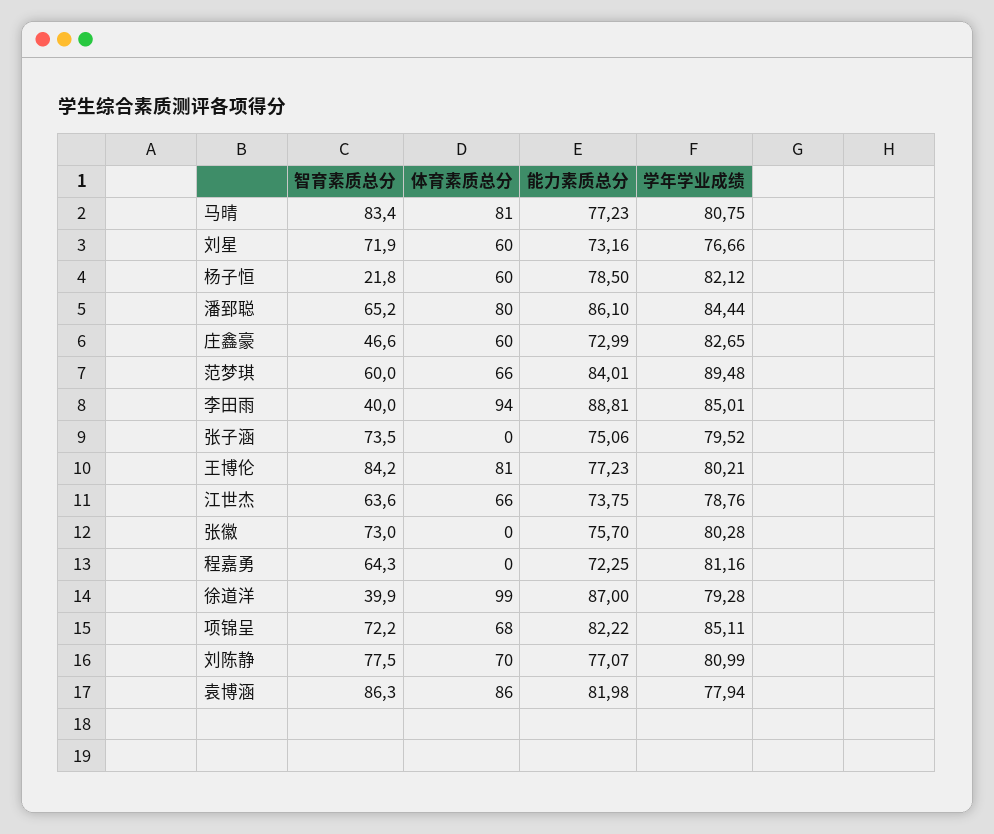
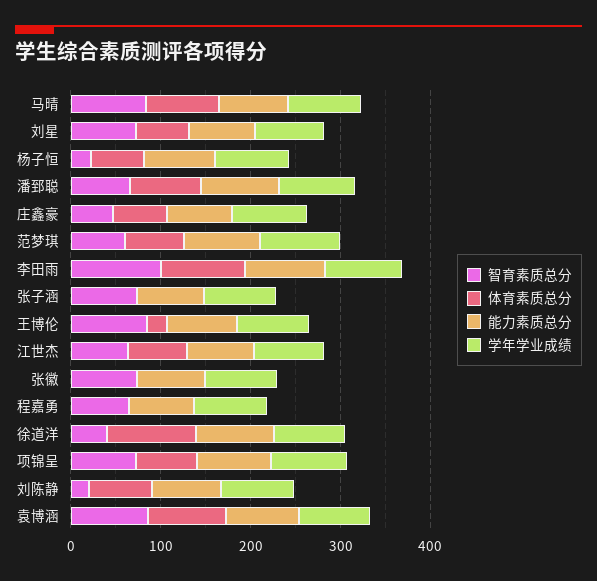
  {
    "智育素质总分": {
      "马晴": 83.4,
      "刘星": 71.9,
      "杨子恒": 21.8,
      "潘郅聪": 65.2,
      "庄鑫豪": 46.6,
      "范梦琪": 60,
-     "李田雨": 40,
+     "李田雨": 100,
      "张子涵": 73.5,
      "王博伦": 84.2,
      "江世杰": 63.6,
      "张徽": 73,
      "程嘉勇": 64.3,
      "徐道洋": 39.9,
      "项锦呈": 72.2,
-     "刘陈静": 77.5,
+     "刘陈静": 20,
      "袁博涵": 86.3
    },
    "体育素质总分": {
      "马晴": 81,
      "刘星": 60,
      "杨子恒": 60,
      "潘郅聪": 80,
      "庄鑫豪": 60,
      "范梦琪": 66,
      "李田雨": 94,
      "张子涵": 0,
-     "王博伦": 81,
+     "王博伦": 20,
      "江世杰": 66,
      "张徽": 0,
      "程嘉勇": 0,
      "徐道洋": 99,
      "项锦呈": 68,
      "刘陈静": 70,
      "袁博涵": 86
    },
    "能力素质总分": {
      "马晴": 77.23,
      "刘星": 73.16,
      "杨子恒": 78.5,
      "潘郅聪": 86.1,
      "庄鑫豪": 72.99,
      "范梦琪": 84.01,
      "李田雨": 88.81,
      "张子涵": 75.06,
      "王博伦": 77.23,
      "江世杰": 73.75,
      "张徽": 75.7,
      "程嘉勇": 72.25,
      "徐道洋": 87,
      "项锦呈": 82.22,
      "刘陈静": 77.07,
      "袁博涵": 81.98
    },
    "学年学业成绩": {
      "马晴": 80.75,
      "刘星": 76.66,
      "杨子恒": 82.12,
      "潘郅聪": 84.44,
      "庄鑫豪": 82.65,
      "范梦琪": 89.48,
      "李田雨": 85.01,
      "张子涵": 79.52,
      "王博伦": 80.21,
      "江世杰": 78.76,
      "张徽": 80.28,
      "程嘉勇": 81.16,
      "徐道洋": 79.28,
      "项锦呈": 85.11,
      "刘陈静": 80.99,
      "袁博涵": 77.94
    }
  }

